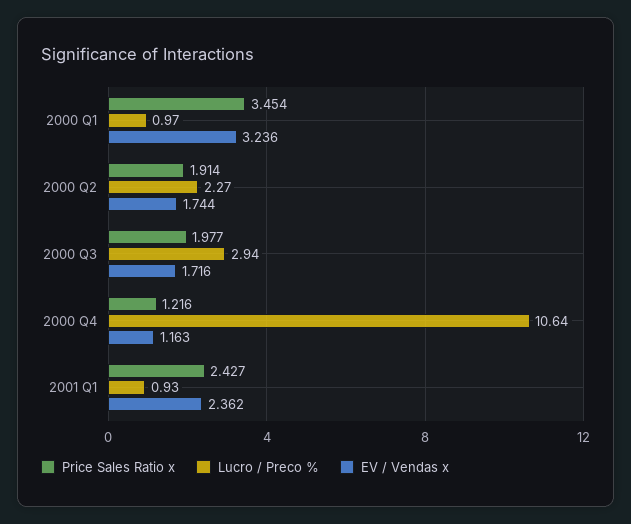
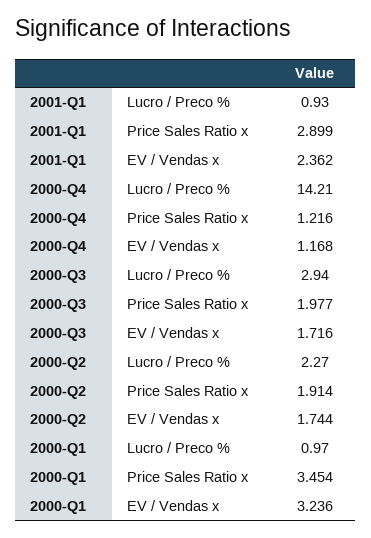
  {
    "Price Sales Ratio x": {
      "2000 Q1": 3.454,
      "2000 Q2": 1.914,
      "2000 Q3": 1.977,
      "2000 Q4": 1.216,
-     "2001 Q1": 2.427
+     "2001 Q1": 2.899
    },
    "Lucro / Preco %": {
      "2000 Q1": 0.97,
      "2000 Q2": 2.27,
      "2000 Q3": 2.94,
-     "2000 Q4": 10.64,
+     "2000 Q4": 14.21,
      "2001 Q1": 0.93
    },
    "EV / Vendas x": {
      "2000 Q1": 3.236,
      "2000 Q2": 1.744,
      "2000 Q3": 1.716,
-     "2000 Q4": 1.163,
+     "2000 Q4": 1.168,
      "2001 Q1": 2.362
    }
  }

